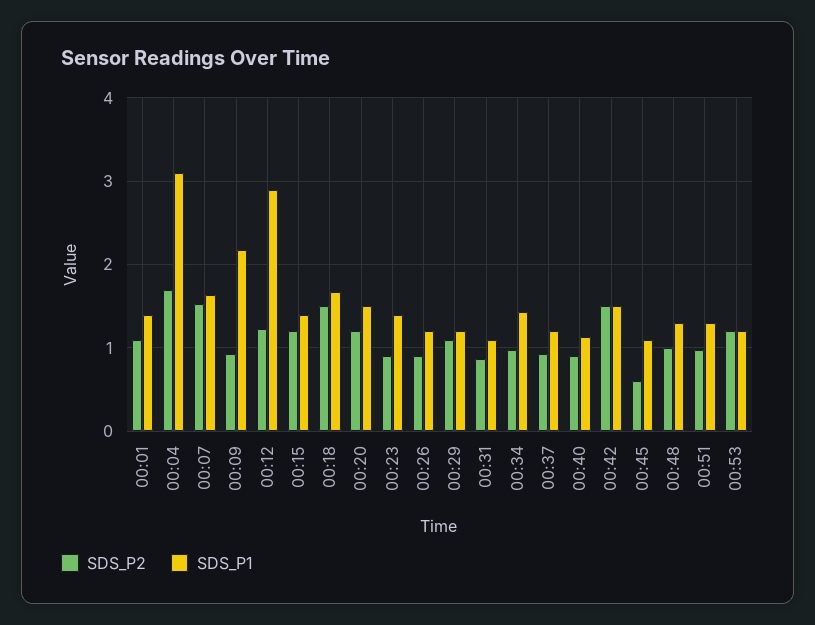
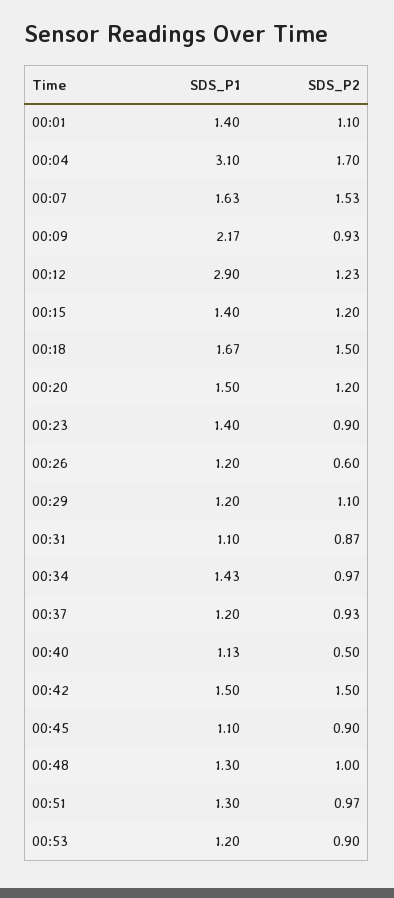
  {
    "SDS_P2": {
      "00:01": 1.1,
      "00:04": 1.7,
      "00:07": 1.53,
      "00:09": 0.93,
      "00:12": 1.23,
      "00:15": 1.2,
      "00:18": 1.5,
      "00:20": 1.2,
      "00:23": 0.9,
-     "00:26": 0.9,
+     "00:26": 0.6,
      "00:29": 1.1,
      "00:31": 0.87,
      "00:34": 0.97,
      "00:37": 0.93,
-     "00:40": 0.9,
+     "00:40": 0.5,
      "00:42": 1.5,
-     "00:45": 0.6,
+     "00:45": 0.9,
      "00:48": 1,
      "00:51": 0.97,
-     "00:53": 1.2
+     "00:53": 0.9
    },
    "SDS_P1": {
      "00:01": 1.4,
      "00:04": 3.1,
      "00:07": 1.63,
      "00:09": 2.17,
      "00:12": 2.9,
      "00:15": 1.4,
      "00:18": 1.67,
      "00:20": 1.5,
      "00:23": 1.4,
      "00:26": 1.2,
      "00:29": 1.2,
      "00:31": 1.1,
      "00:34": 1.43,
      "00:37": 1.2,
      "00:40": 1.13,
      "00:42": 1.5,
      "00:45": 1.1,
      "00:48": 1.3,
      "00:51": 1.3,
      "00:53": 1.2
    }
  }

